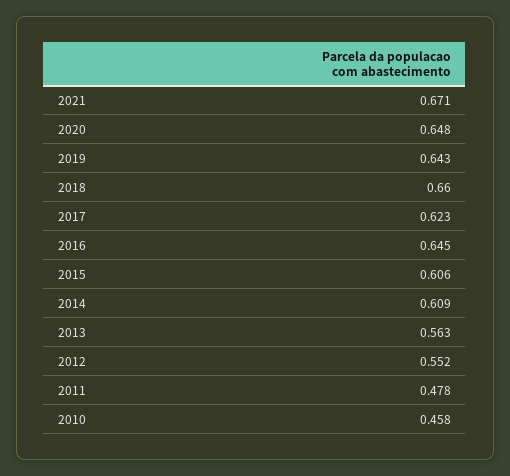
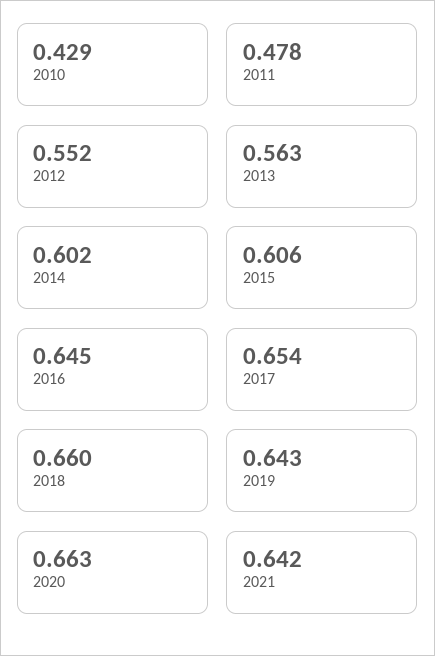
  {
-   "2021": 0.671,
+   "2021": 0.642,
-   "2020": 0.648,
+   "2020": 0.663,
    "2019": 0.643,
    "2018": 0.66,
-   "2017": 0.623,
+   "2017": 0.654,
    "2016": 0.645,
    "2015": 0.606,
-   "2014": 0.609,
+   "2014": 0.602,
    "2013": 0.563,
    "2012": 0.552,
    "2011": 0.478,
-   "2010": 0.458
+   "2010": 0.429
  }

